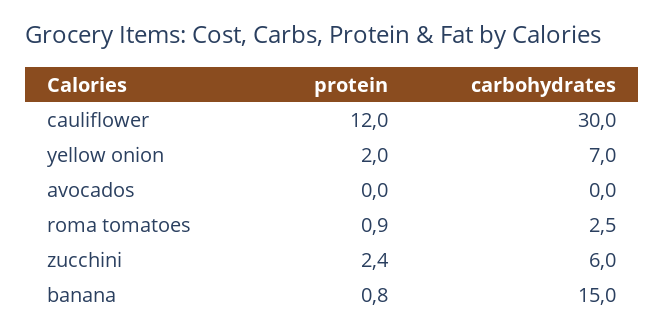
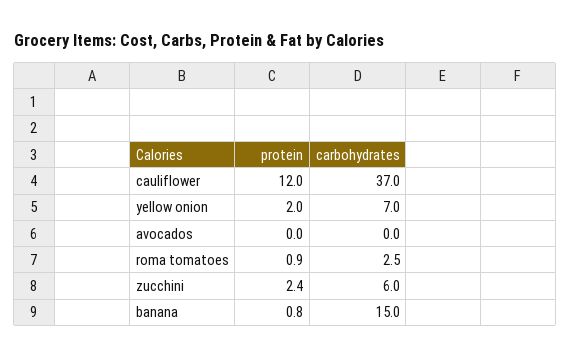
  {
    "protein": {
      "cauliflower": 12,
      "yellow onion": 2,
      "avocados": 0,
      "roma tomatoes": 0.9,
      "zucchini": 2.4,
      "banana": 0.8
    },
    "carbohydrates": {
-     "cauliflower": 30,
+     "cauliflower": 37,
      "yellow onion": 7,
      "avocados": 0,
      "roma tomatoes": 2.5,
      "zucchini": 6,
      "banana": 15
    }
  }

